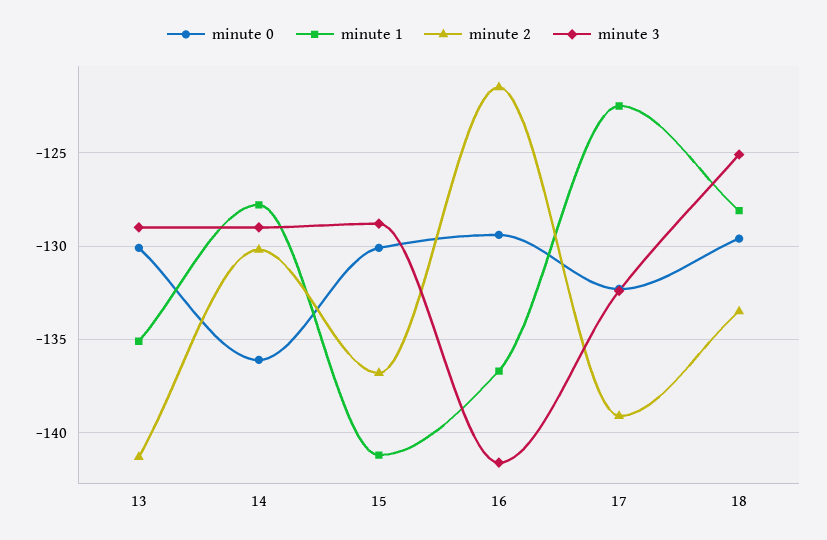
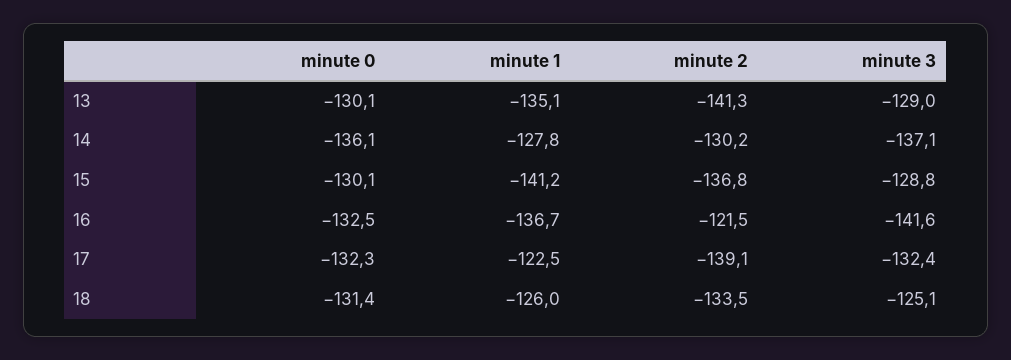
  {
    "minute 0": {
      "13": -130.1,
      "14": -136.1,
      "15": -130.1,
-     "16": -129.5,
+     "16": -132.5,
      "17": -132.3,
-     "18": -129.5
+     "18": -131.4
    },
    "minute 1": {
      "13": -135.1,
      "14": -127.8,
      "15": -141.2,
      "16": -136.7,
      "17": -122.5,
-     "18": -128
+     "18": -126
    },
    "minute 2": {
      "13": -141.3,
      "14": -130.2,
      "15": -136.8,
      "16": -121.5,
      "17": -139.1,
      "18": -133.5
    },
    "minute 3": {
      "13": -129,
-     "14": -129,
+     "14": -137.1,
      "15": -128.8,
      "16": -141.6,
      "17": -132.4,
      "18": -125.1
    }
  }

